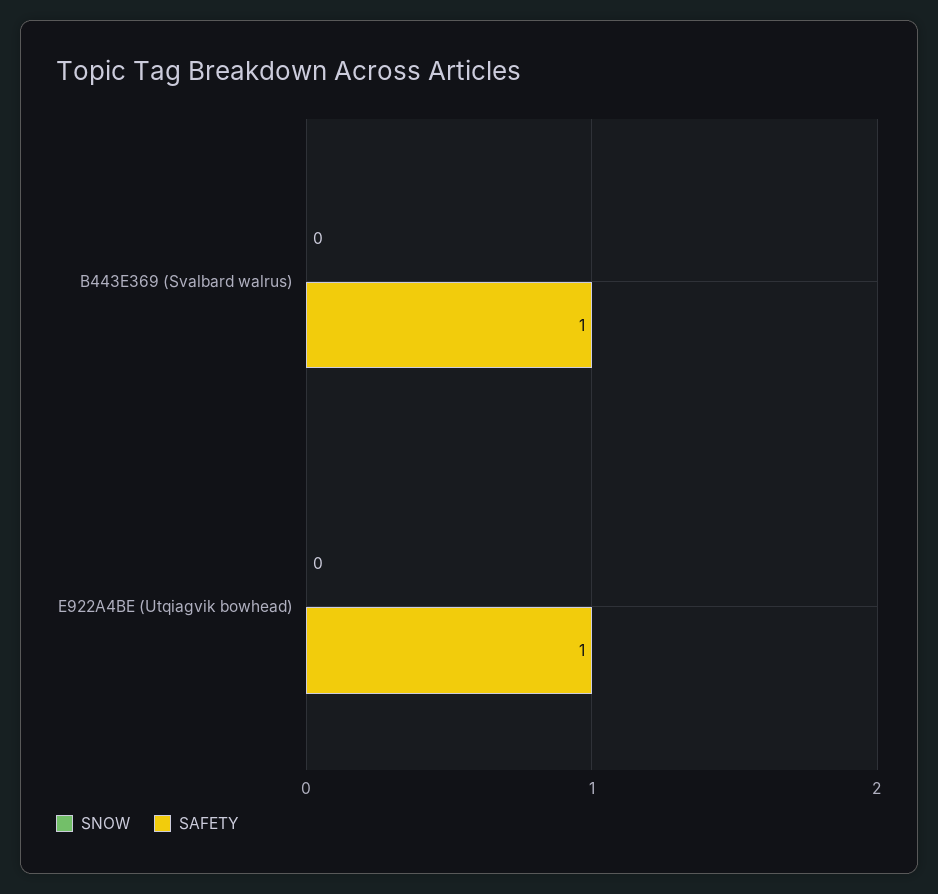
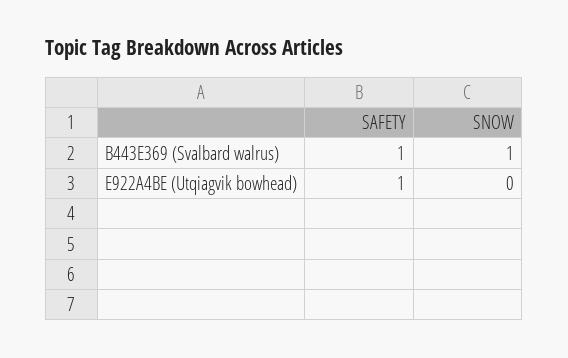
  {
    "SNOW": {
-     "B443E369 (Svalbard walrus)": 0,
+     "B443E369 (Svalbard walrus)": 1,
      "E922A4BE (Utqiagvik bowhead)": 0
    },
    "SAFETY": {
      "B443E369 (Svalbard walrus)": 1,
      "E922A4BE (Utqiagvik bowhead)": 1
    }
  }

